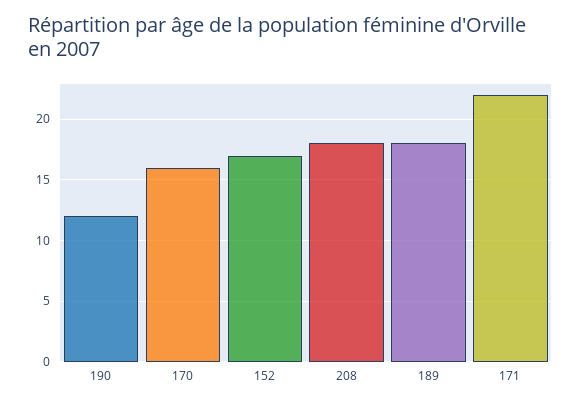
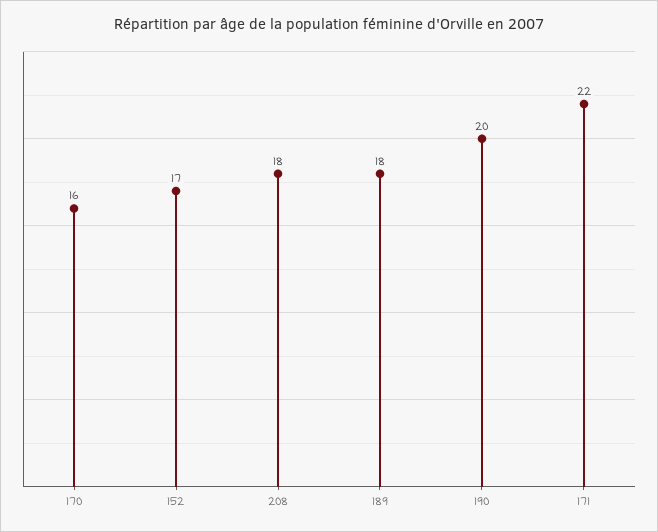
  {
-   "190": 12,
+   "190": 20,
    "170": 16,
    "152": 17,
    "208": 18,
    "189": 18,
    "171": 22
  }

